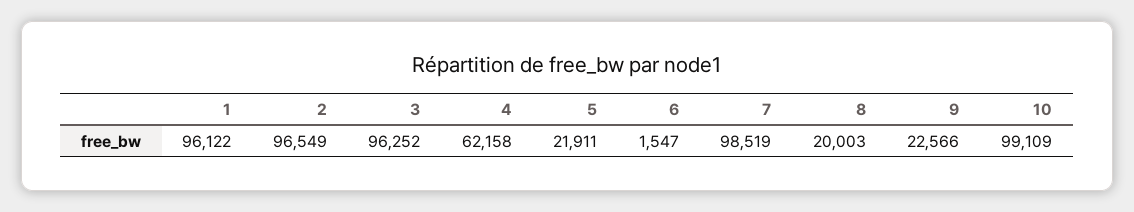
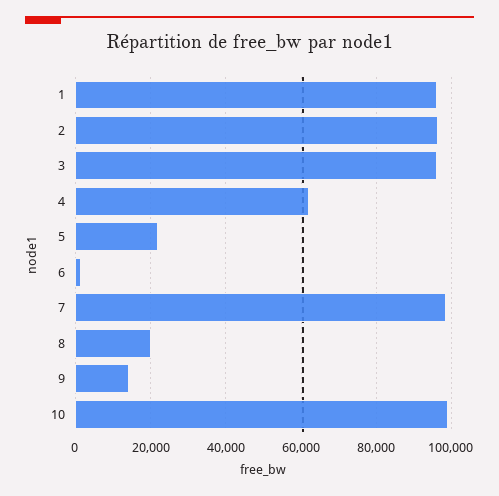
  {
    "1": 96122,
    "2": 96549,
    "3": 96252,
    "4": 62158,
    "5": 21911,
    "6": 1547,
    "7": 98519,
    "8": 20003,
-   "9": 22566,
+   "9": 14000,
    "10": 99109
  }

